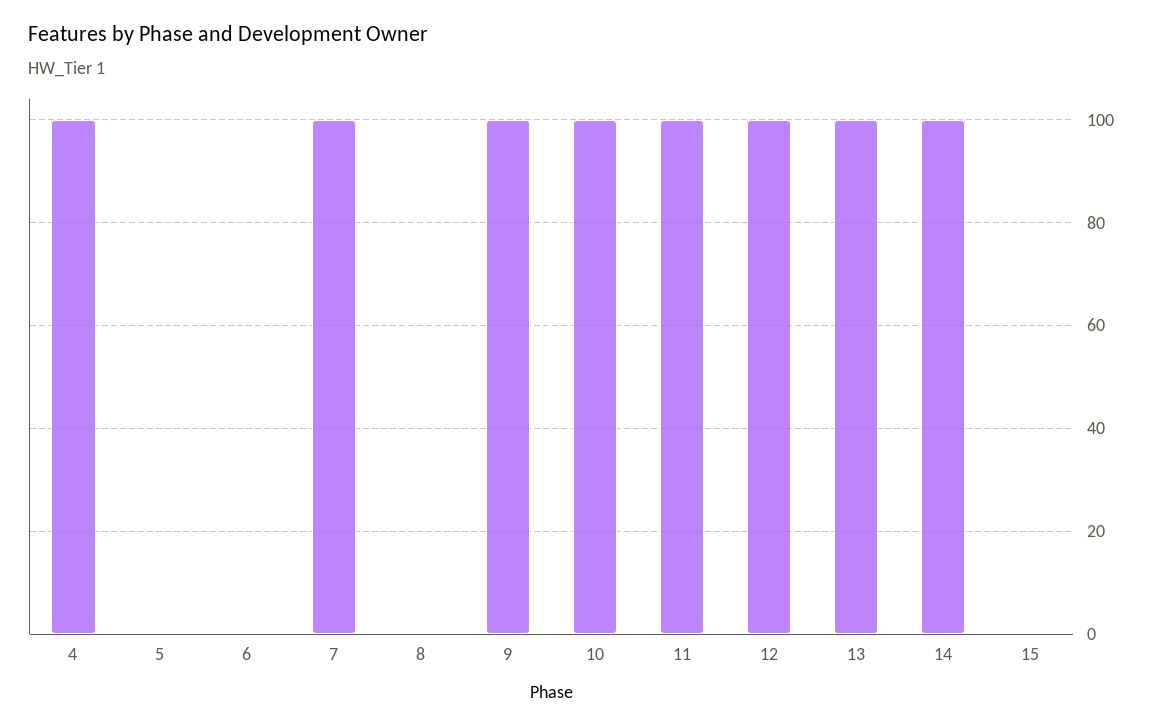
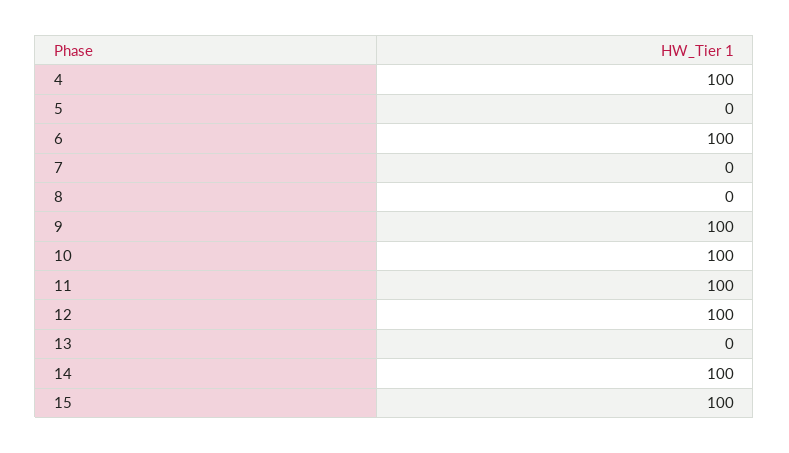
  {
    "4": 100,
    "5": 0,
-   "6": 0,
+   "6": 100,
-   "7": 100,
+   "7": 0,
    "8": 0,
    "9": 100,
    "10": 100,
    "11": 100,
    "12": 100,
-   "13": 100,
+   "13": 0,
    "14": 100,
-   "15": 0
+   "15": 100
  }

